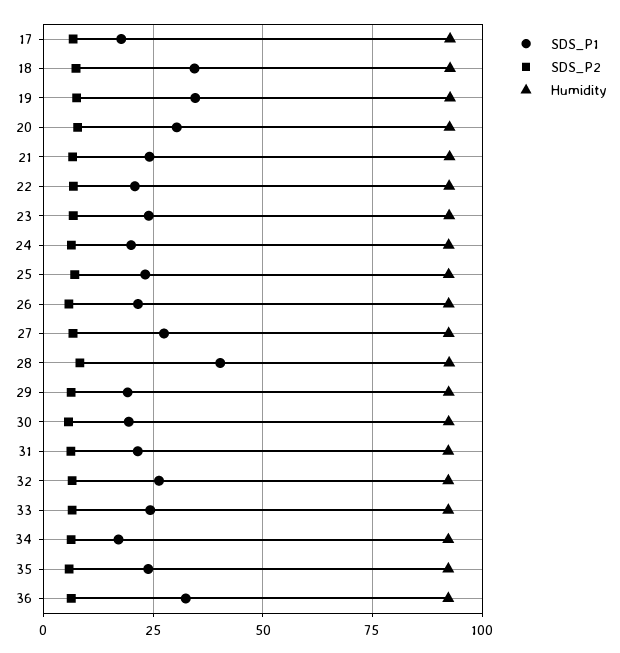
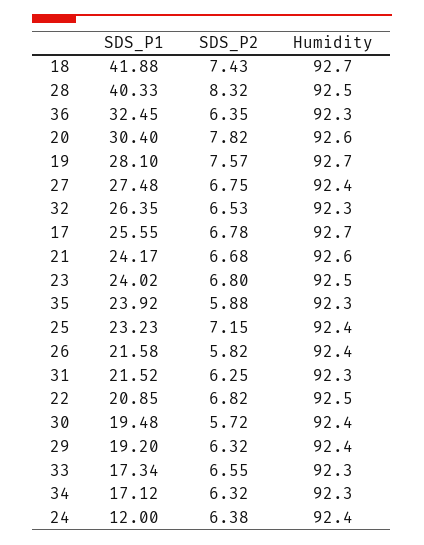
  {
    "SDS_P1": {
-     "17": 17.5,
+     "17": 25.55,
-     "18": 35,
+     "18": 41.88,
-     "19": 35,
+     "19": 28.1,
      "20": 30.4,
      "21": 24.17,
      "22": 20.85,
      "23": 24.02,
-     "24": 20,
+     "24": 12,
      "25": 23.23,
      "26": 21.58,
      "27": 27.48,
      "28": 40.33,
      "29": 19.2,
      "30": 19.48,
      "31": 21.52,
      "32": 26.35,
-     "33": 25,
+     "33": 17.34,
      "34": 17.12,
      "35": 23.92,
      "36": 32.45
    },
    "SDS_P2": {
      "17": 6.78,
      "18": 7.43,
      "19": 7.57,
      "20": 7.82,
      "21": 6.68,
      "22": 6.82,
      "23": 6.8,
      "24": 6.38,
      "25": 7.15,
      "26": 5.82,
      "27": 6.75,
      "28": 8.32,
      "29": 6.32,
      "30": 5.72,
      "31": 6.25,
      "32": 6.53,
      "33": 6.55,
      "34": 6.32,
      "35": 5.88,
      "36": 6.35
    },
    "Humidity": {
      "17": 92.7,
      "18": 92.7,
      "19": 92.7,
      "20": 92.6,
      "21": 92.6,
      "22": 92.5,
      "23": 92.5,
      "24": 92.4,
      "25": 92.4,
      "26": 92.4,
      "27": 92.4,
      "28": 92.5,
      "29": 92.4,
      "30": 92.4,
      "31": 92.3,
      "32": 92.3,
      "33": 92.3,
      "34": 92.3,
      "35": 92.3,
      "36": 92.3
    }
  }

